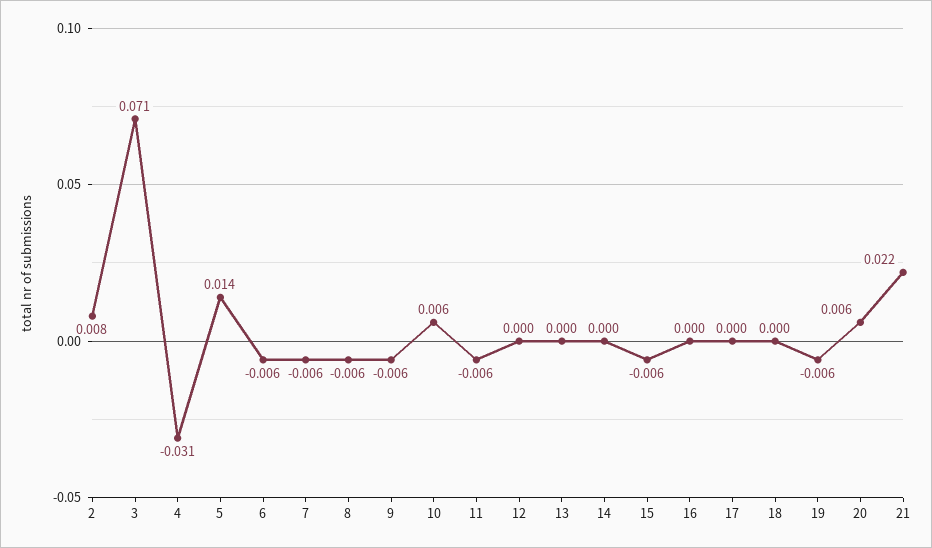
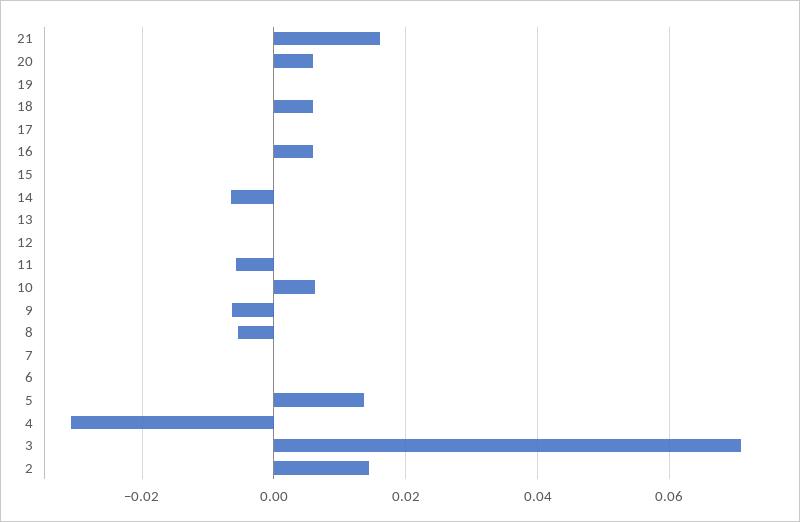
  {
-   "2": 0.008,
+   "2": 0.014,
    "3": 0.071,
    "4": -0.031,
    "5": 0.014,
-   "6": -0.006,
+   "6": 0,
-   "7": -0.006,
+   "7": 0,
    "8": -0.006,
    "9": -0.006,
    "10": 0.006,
    "11": -0.006,
    "12": 0,
    "13": 0,
-   "14": 0,
+   "14": -0.006,
-   "15": -0.006,
+   "15": 0,
-   "16": 0,
+   "16": 0.006,
    "17": 0,
-   "18": 0,
+   "18": 0.006,
-   "19": -0.006,
+   "19": 0,
    "20": 0.006,
-   "21": 0.022
+   "21": 0.016
  }

